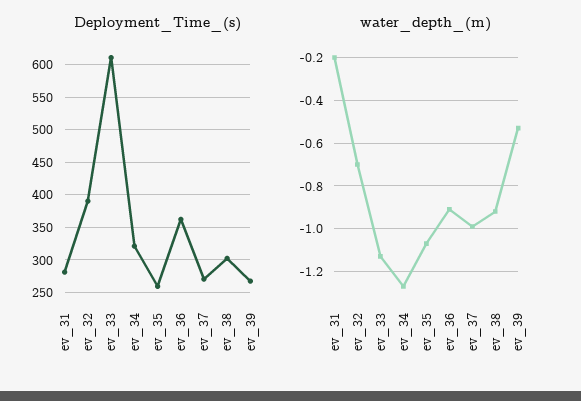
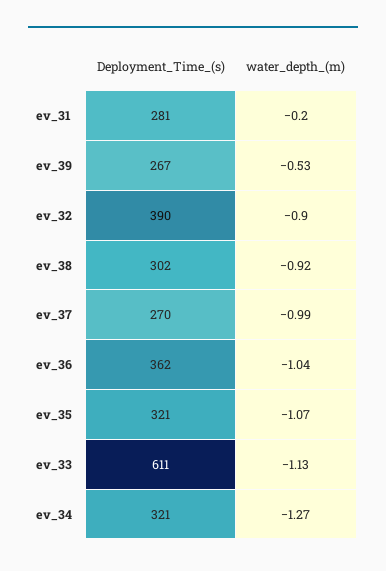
  {
    "Deployment_Time_(s)": {
      "ev_31": 281,
      "ev_32": 390,
      "ev_33": 611,
      "ev_34": 321,
-     "ev_35": 260,
+     "ev_35": 321,
      "ev_36": 362,
      "ev_37": 270,
      "ev_38": 302,
      "ev_39": 267
    },
    "water_depth_(m)": {
      "ev_31": -0.2,
-     "ev_32": -0.7,
+     "ev_32": -0.9,
      "ev_33": -1.13,
      "ev_34": -1.27,
      "ev_35": -1.07,
-     "ev_36": -0.9,
+     "ev_36": -1.04,
      "ev_37": -0.99,
      "ev_38": -0.92,
      "ev_39": -0.53
    }
  }

